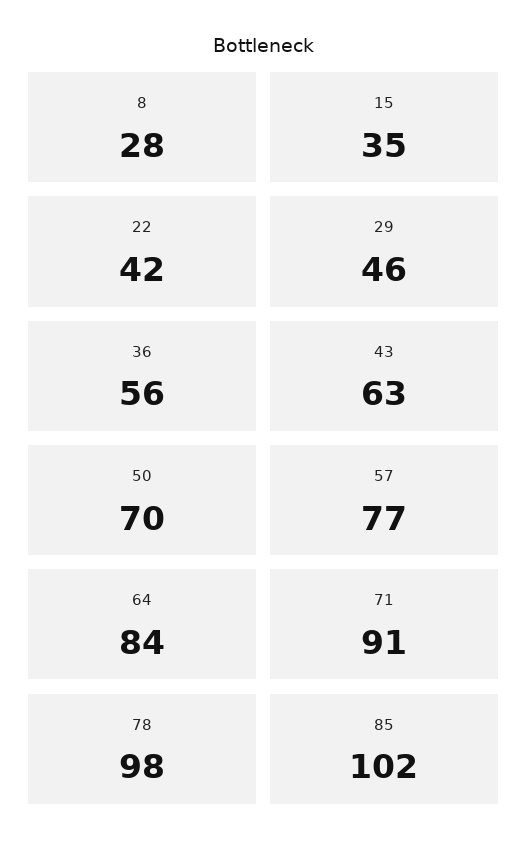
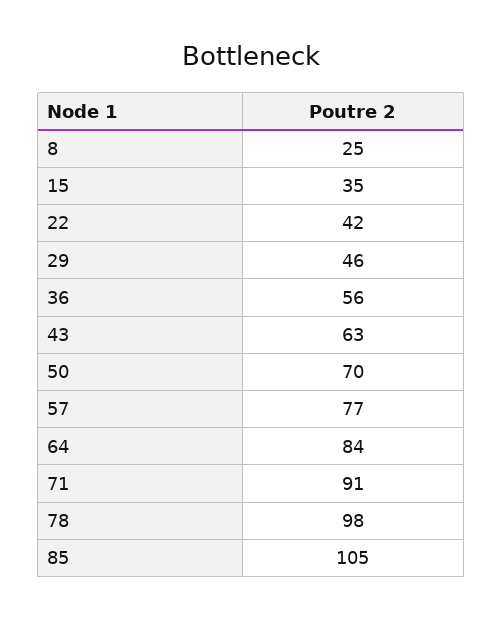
  {
-   "8": 28,
+   "8": 25,
    "15": 35,
    "22": 42,
    "29": 46,
    "36": 56,
    "43": 63,
    "50": 70,
    "57": 77,
    "64": 84,
    "71": 91,
    "78": 98,
-   "85": 102
+   "85": 105
  }

